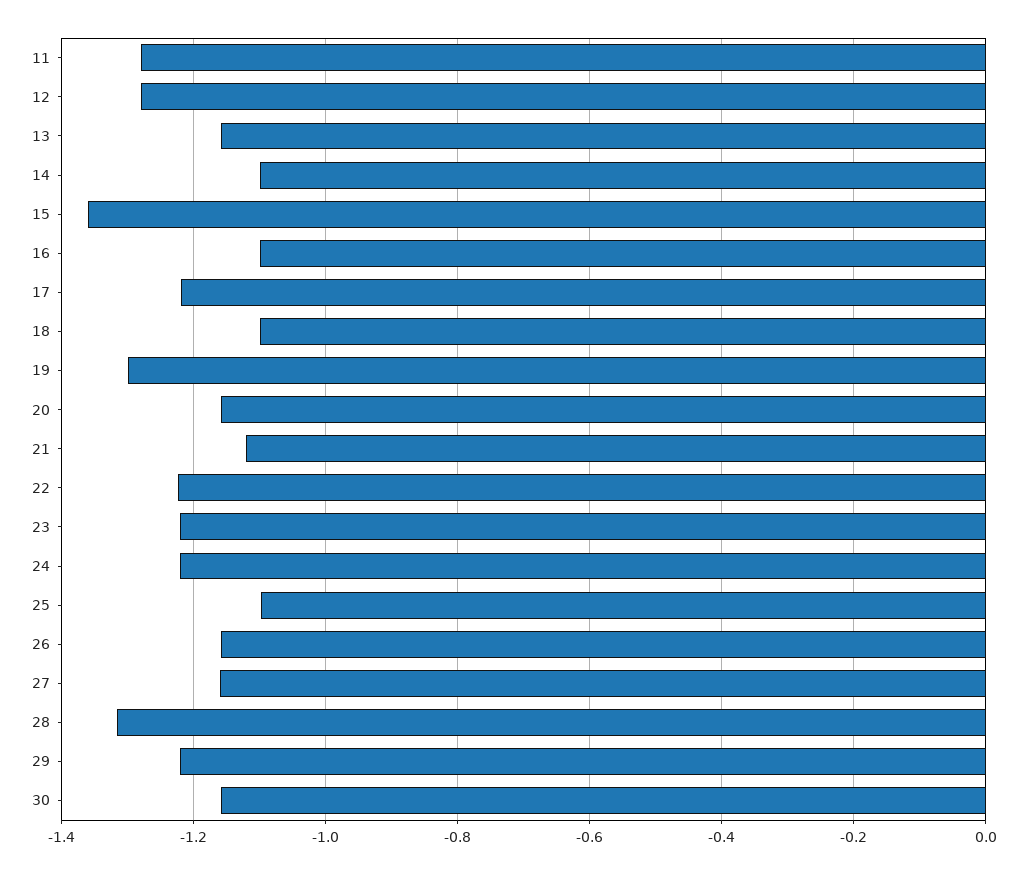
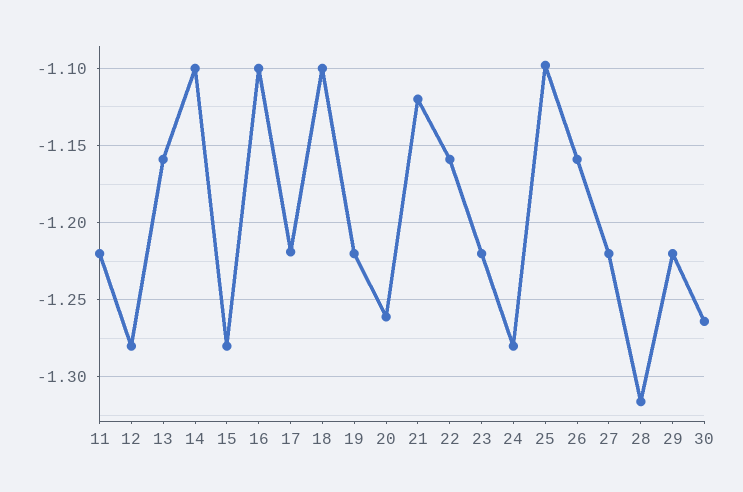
  {
-   "11": -1.28,
+   "11": -1.22,
    "12": -1.28,
    "13": -1.16,
    "14": -1.1,
-   "15": -1.36,
+   "15": -1.28,
    "16": -1.1,
    "17": -1.22,
    "18": -1.1,
-   "19": -1.3,
+   "19": -1.22,
-   "20": -1.16,
+   "20": -1.26,
    "21": -1.12,
-   "22": -1.22,
+   "22": -1.16,
    "23": -1.22,
-   "24": -1.22,
+   "24": -1.28,
    "25": -1.1,
    "26": -1.16,
-   "27": -1.16,
+   "27": -1.22,
    "28": -1.315,
    "29": -1.22,
-   "30": -1.16
+   "30": -1.265
  }

